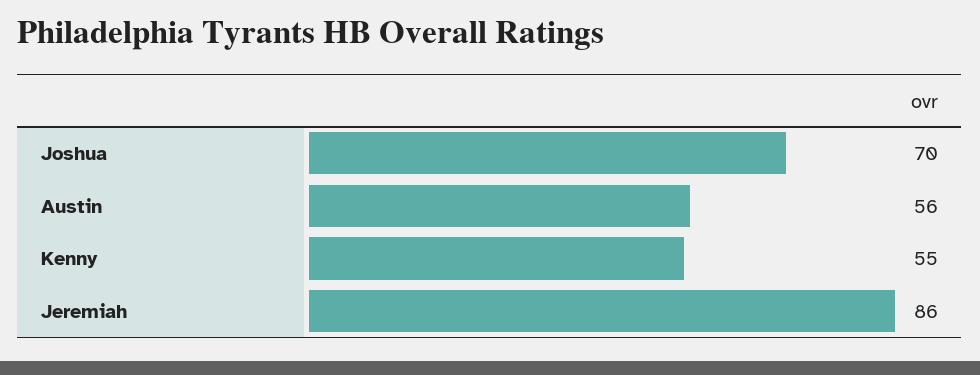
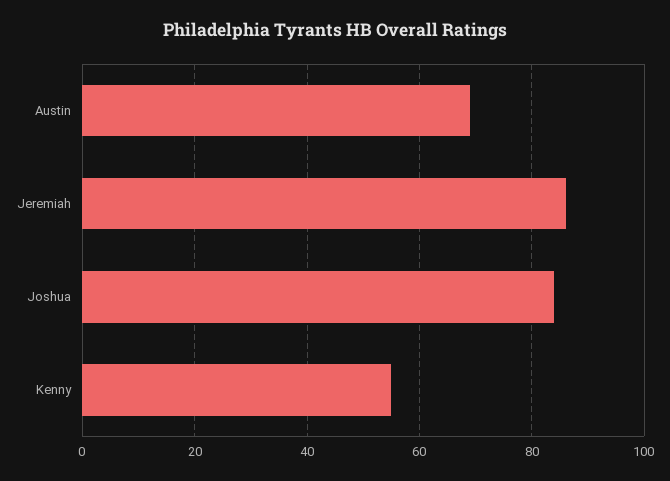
  {
-   "Joshua": 70,
+   "Joshua": 85,
-   "Austin": 56,
+   "Austin": 70,
    "Kenny": 55,
    "Jeremiah": 86
  }

